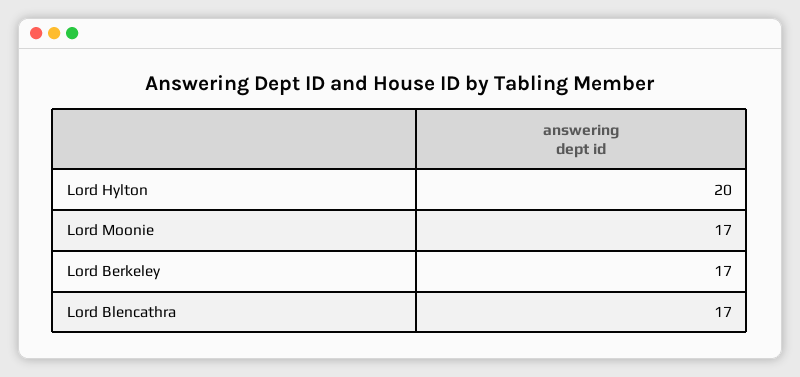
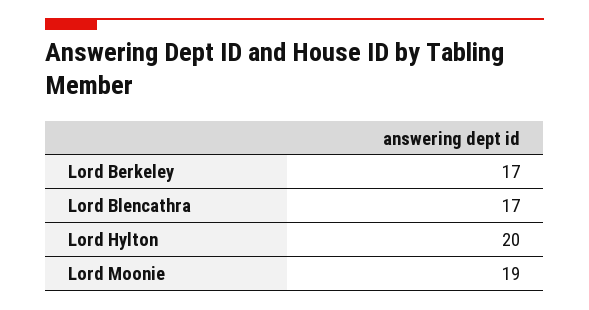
  {
    "Lord Hylton": 20,
-   "Lord Moonie": 17,
+   "Lord Moonie": 19,
    "Lord Berkeley": 17,
    "Lord Blencathra": 17
  }

